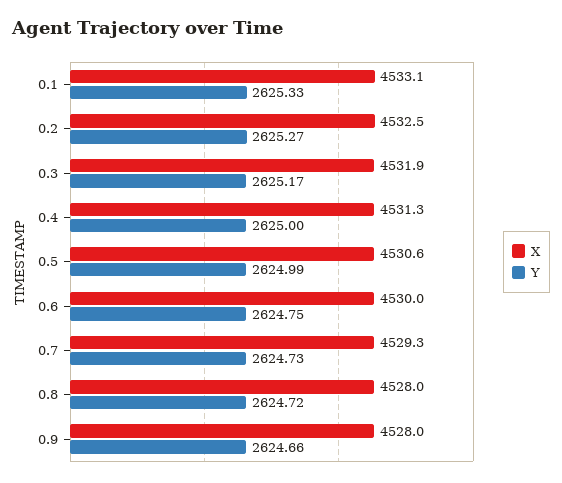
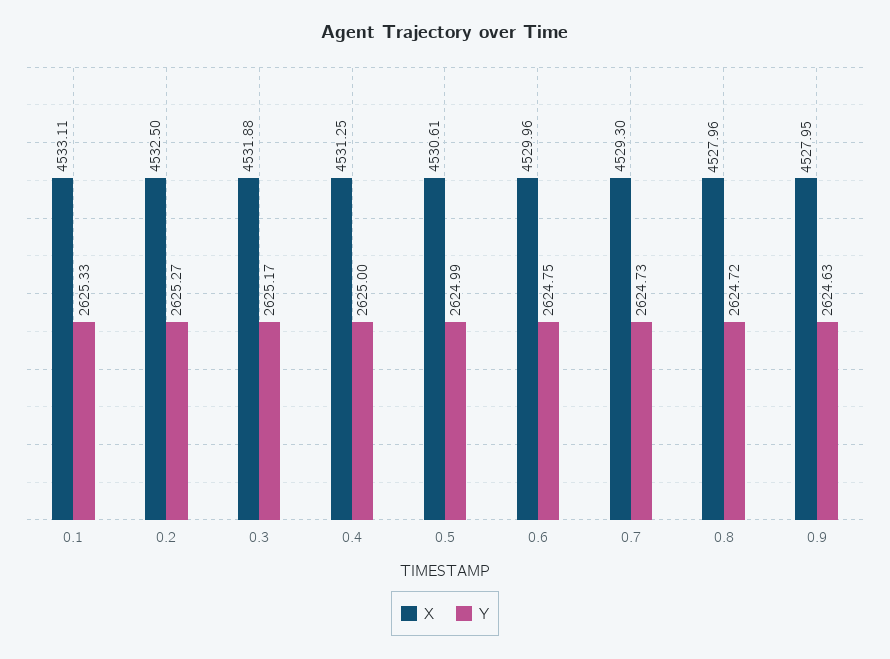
  {
    "X": {
      "0.1": 4533.11,
      "0.2": 4532.5,
      "0.3": 4531.88,
      "0.4": 4531.25,
      "0.5": 4530.61,
      "0.6": 4529.96,
      "0.7": 4529.3,
      "0.8": 4527.96,
      "0.9": 4527.95
    },
    "Y": {
      "0.1": 2625.33,
      "0.2": 2625.27,
      "0.3": 2625.17,
      "0.4": 2625,
      "0.5": 2624.99,
      "0.6": 2624.75,
      "0.7": 2624.73,
      "0.8": 2624.72,
-     "0.9": 2624.66
+     "0.9": 2624.63
    }
  }

